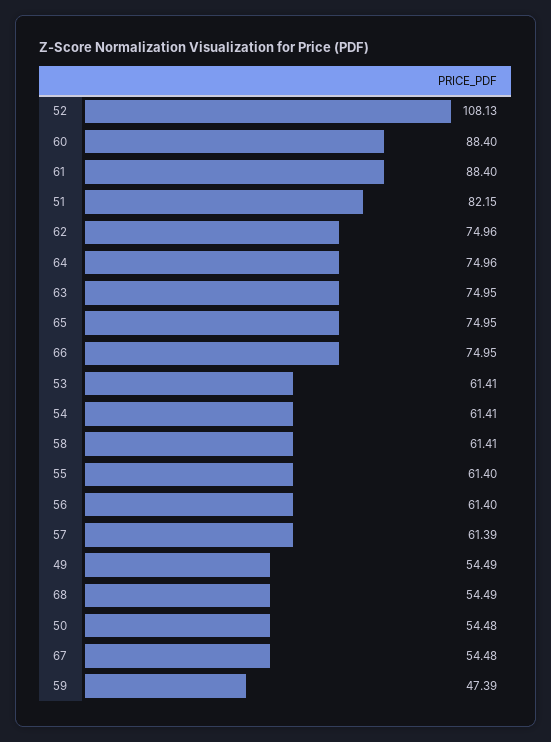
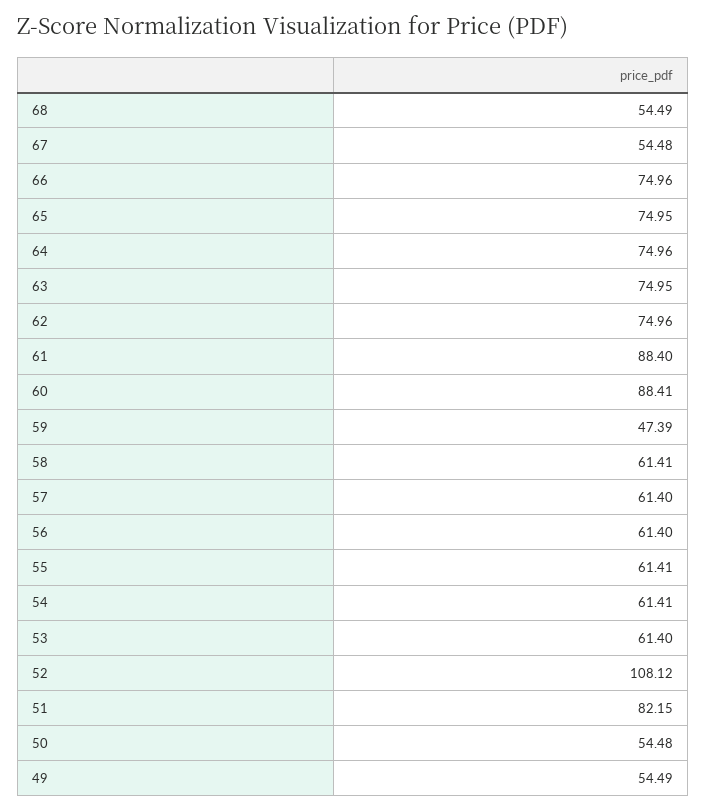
  {
-   "52": 108.13,
+   "52": 108.12,
-   "60": 88.4,
+   "60": 88.41,
    "61": 88.4,
    "51": 82.15,
    "62": 74.96,
    "64": 74.96,
    "63": 74.95,
    "65": 74.95,
-   "66": 74.95,
+   "66": 74.96,
-   "53": 61.41,
+   "53": 61.4,
    "54": 61.41,
    "58": 61.41,
-   "55": 61.4,
+   "55": 61.41,
    "56": 61.4,
-   "57": 61.39,
+   "57": 61.4,
    "49": 54.49,
    "68": 54.49,
    "50": 54.48,
    "67": 54.48,
    "59": 47.39
  }

